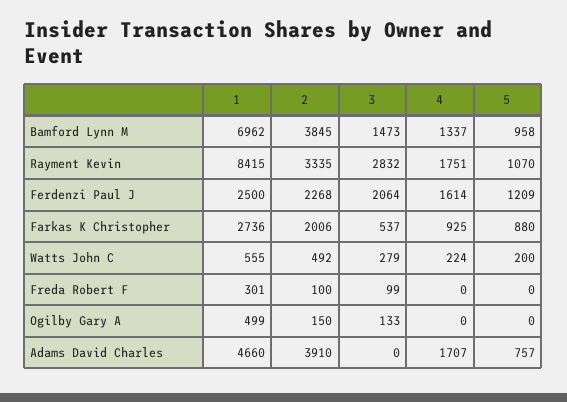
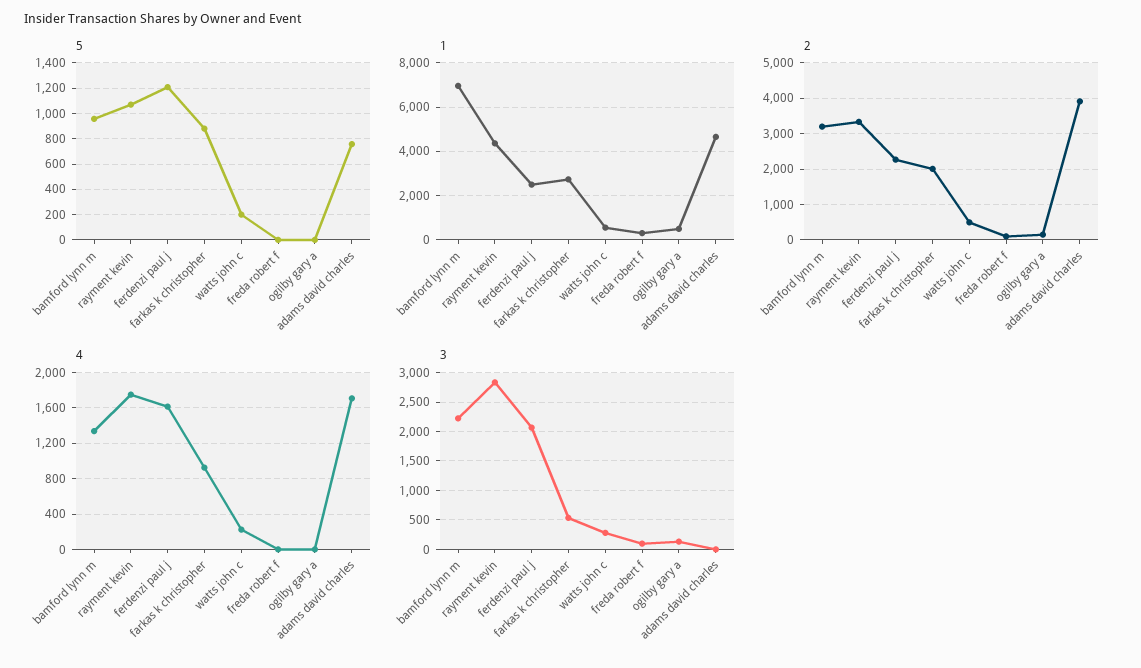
  {
    "1": {
      "Bamford Lynn M": 6962,
-     "Rayment Kevin": 8415,
+     "Rayment Kevin": 4500,
      "Ferdenzi Paul J": 2500,
      "Farkas K Christopher": 2736,
      "Watts John C": 555,
      "Freda Robert F": 301,
      "Ogilby Gary A": 499,
      "Adams David Charles": 4660
    },
    "2": {
-     "Bamford Lynn M": 3845,
+     "Bamford Lynn M": 3200,
      "Rayment Kevin": 3335,
      "Ferdenzi Paul J": 2268,
      "Farkas K Christopher": 2006,
      "Watts John C": 492,
      "Freda Robert F": 100,
      "Ogilby Gary A": 150,
      "Adams David Charles": 3910
    },
    "3": {
-     "Bamford Lynn M": 1473,
+     "Bamford Lynn M": 2250,
      "Rayment Kevin": 2832,
      "Ferdenzi Paul J": 2064,
      "Farkas K Christopher": 537,
      "Watts John C": 279,
      "Freda Robert F": 99,
      "Ogilby Gary A": 133,
      "Adams David Charles": 0
    },
    "4": {
      "Bamford Lynn M": 1337,
      "Rayment Kevin": 1751,
      "Ferdenzi Paul J": 1614,
      "Farkas K Christopher": 925,
      "Watts John C": 224,
      "Freda Robert F": 0,
      "Ogilby Gary A": 0,
      "Adams David Charles": 1707
    },
    "5": {
      "Bamford Lynn M": 958,
      "Rayment Kevin": 1070,
      "Ferdenzi Paul J": 1209,
      "Farkas K Christopher": 880,
      "Watts John C": 200,
      "Freda Robert F": 0,
      "Ogilby Gary A": 0,
      "Adams David Charles": 757
    }
  }

